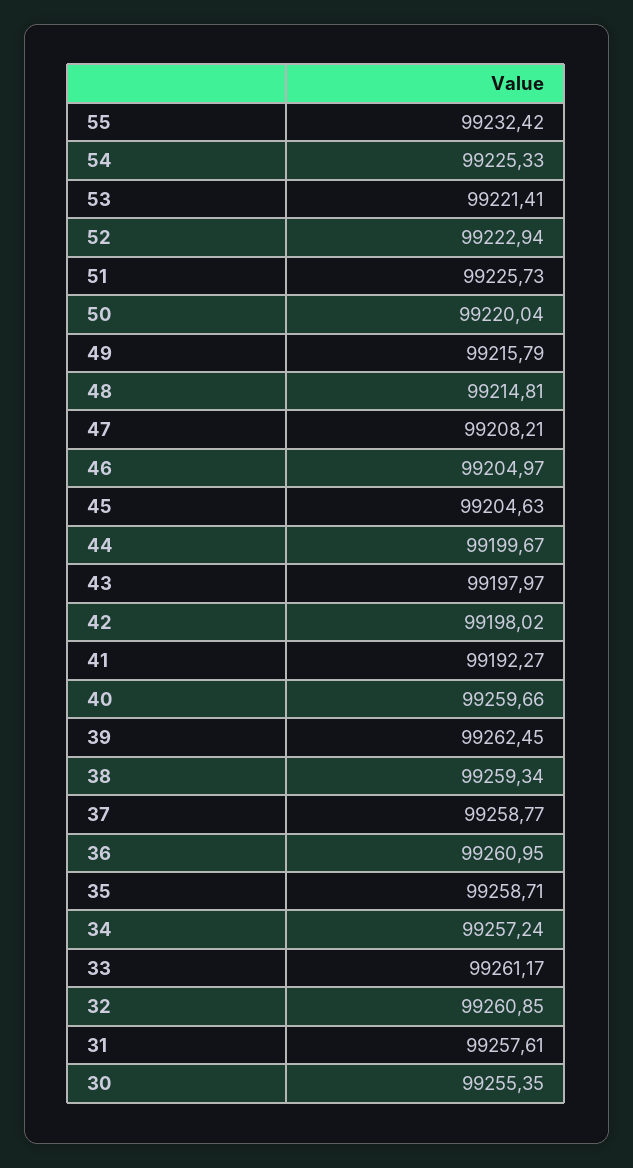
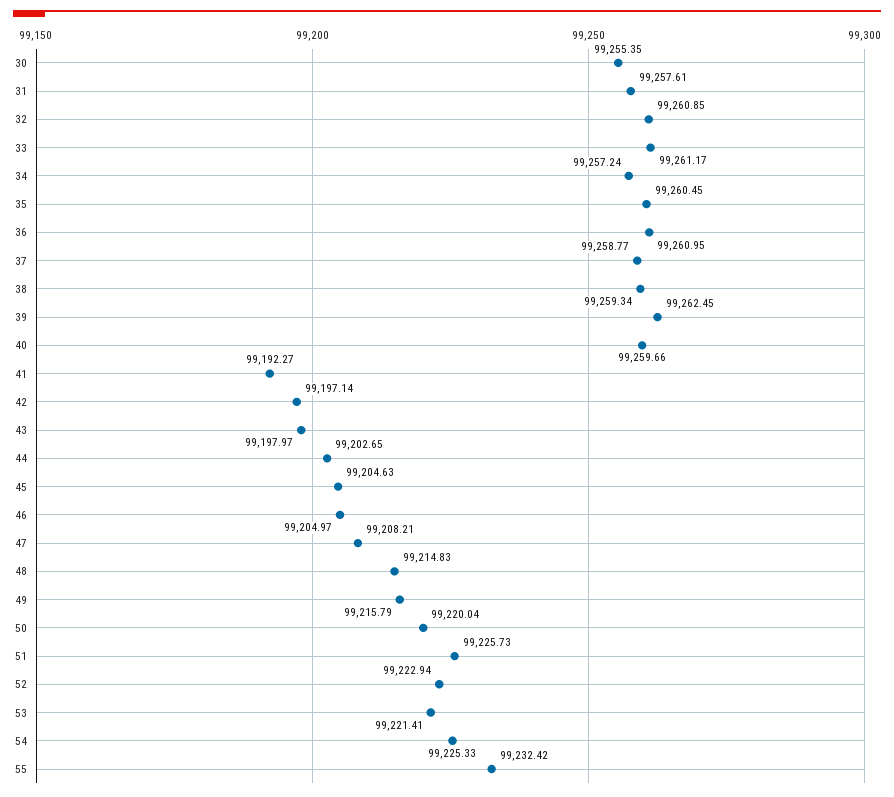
  {
    "55": 99232.42,
    "54": 99225.33,
    "53": 99221.41,
    "52": 99222.94,
    "51": 99225.73,
    "50": 99220.04,
    "49": 99215.79,
-   "48": 99214.81,
+   "48": 99214.83,
    "47": 99208.21,
    "46": 99204.97,
    "45": 99204.63,
-   "44": 99199.67,
+   "44": 99202.65,
    "43": 99197.97,
-   "42": 99198.02,
+   "42": 99197.14,
    "41": 99192.27,
    "40": 99259.66,
    "39": 99262.45,
    "38": 99259.34,
    "37": 99258.77,
    "36": 99260.95,
-   "35": 99258.71,
+   "35": 99260.45,
    "34": 99257.24,
    "33": 99261.17,
    "32": 99260.85,
    "31": 99257.61,
    "30": 99255.35
  }

